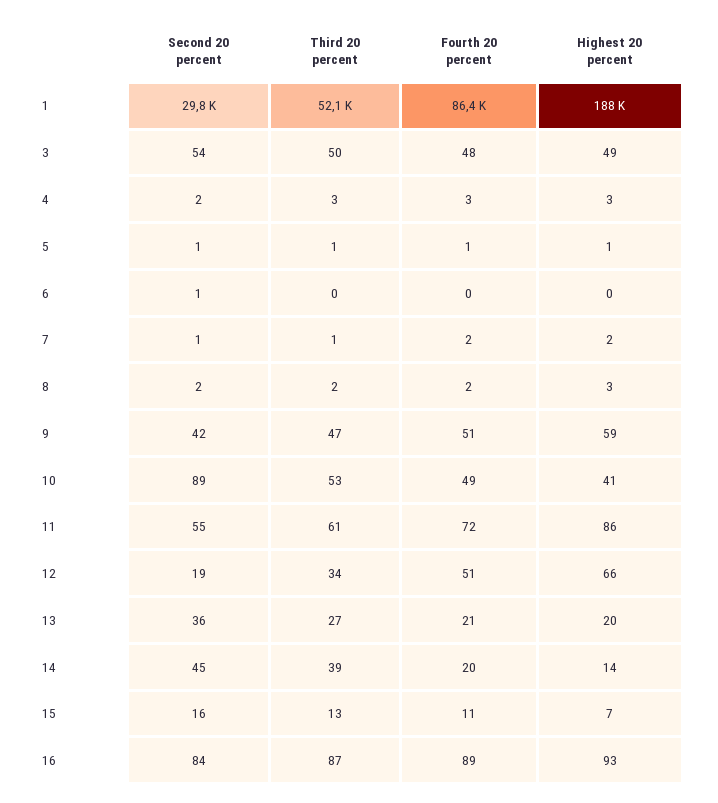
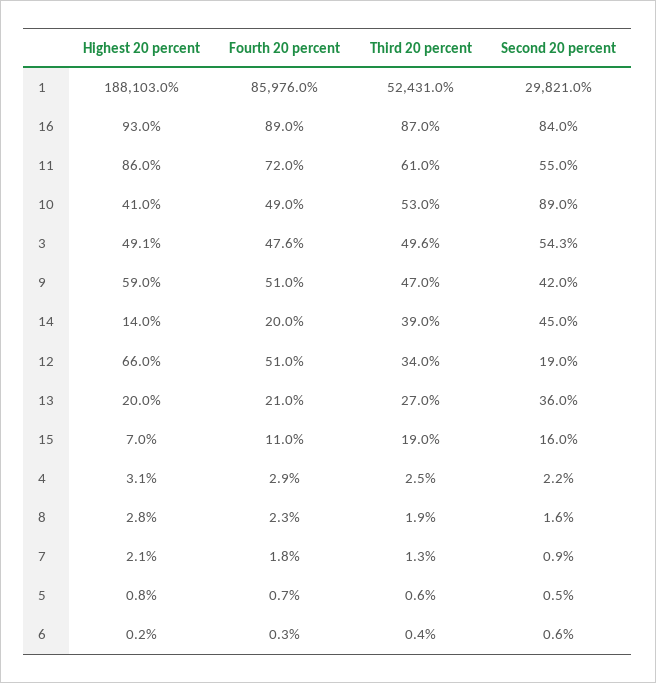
  {
    "Second 20 percent": {
      "1": 29821,
      "3": 54.3,
      "4": 2.2,
      "5": 0.5,
      "6": 0.6,
      "7": 0.9,
      "8": 1.6,
      "9": 42,
      "10": 89,
      "11": 55,
      "12": 19,
      "13": 36,
      "14": 45,
      "15": 16,
      "16": 84
    },
    "Third 20 percent": {
-     "1": 52100,
+     "1": 52431,
      "3": 49.6,
      "4": 2.5,
      "5": 0.6,
      "6": 0.4,
      "7": 1.3,
      "8": 1.9,
      "9": 47,
      "10": 53,
      "11": 61,
      "12": 34,
      "13": 27,
      "14": 39,
-     "15": 13,
+     "15": 19,
      "16": 87
    },
    "Fourth 20 percent": {
-     "1": 86400,
+     "1": 85976,
      "3": 47.6,
      "4": 2.9,
      "5": 0.7,
      "6": 0.3,
      "7": 1.8,
      "8": 2.3,
      "9": 51,
      "10": 49,
      "11": 72,
      "12": 51,
      "13": 21,
      "14": 20,
      "15": 11,
      "16": 89
    },
    "Highest 20 percent": {
      "1": 188103,
      "3": 49.1,
      "4": 3.1,
      "5": 0.8,
      "6": 0.2,
      "7": 2.1,
      "8": 2.8,
      "9": 59,
      "10": 41,
      "11": 86,
      "12": 66,
      "13": 20,
      "14": 14,
      "15": 7,
      "16": 93
    }
  }

